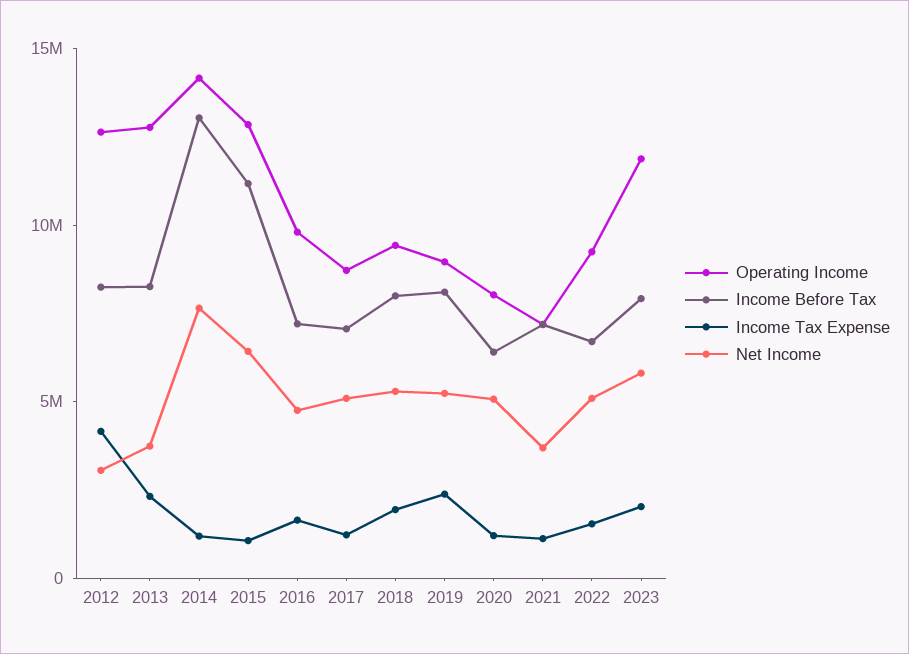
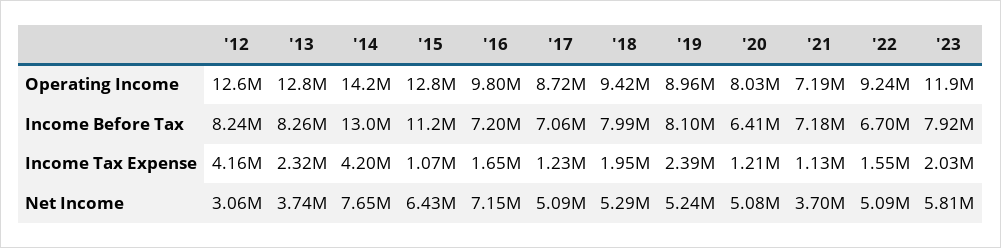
  {
    "Operating Income": {
      "2012": 12600000,
      "2013": 12800000,
      "2014": 14200000,
      "2015": 12800000,
      "2016": 9800000,
      "2017": 8720000,
      "2018": 9420000,
      "2019": 8960000,
      "2020": 8030000,
      "2021": 7190000,
      "2022": 9240000,
      "2023": 11900000
    },
    "Income Before Tax": {
      "2012": 8240000,
      "2013": 8260000,
      "2014": 13000000,
      "2015": 11200000,
      "2016": 7200000,
      "2017": 7060000,
      "2018": 7990000,
      "2019": 8100000,
      "2020": 6410000,
      "2021": 7180000,
      "2022": 6700000,
      "2023": 7920000
    },
    "Income Tax Expense": {
      "2012": 4160000,
      "2013": 2320000,
-     "2014": 1000000,
+     "2014": 4200000,
      "2015": 1070000,
      "2016": 1650000,
      "2017": 1230000,
      "2018": 1950000,
      "2019": 2390000,
      "2020": 1210000,
      "2021": 1130000,
      "2022": 1550000,
      "2023": 2030000
    },
    "Net Income": {
      "2012": 3060000,
      "2013": 3740000,
      "2014": 7650000,
      "2015": 6430000,
-     "2016": 5000000,
+     "2016": 7150000,
      "2017": 5090000,
      "2018": 5290000,
      "2019": 5240000,
      "2020": 5080000,
      "2021": 3700000,
      "2022": 5090000,
      "2023": 5810000
    }
  }

